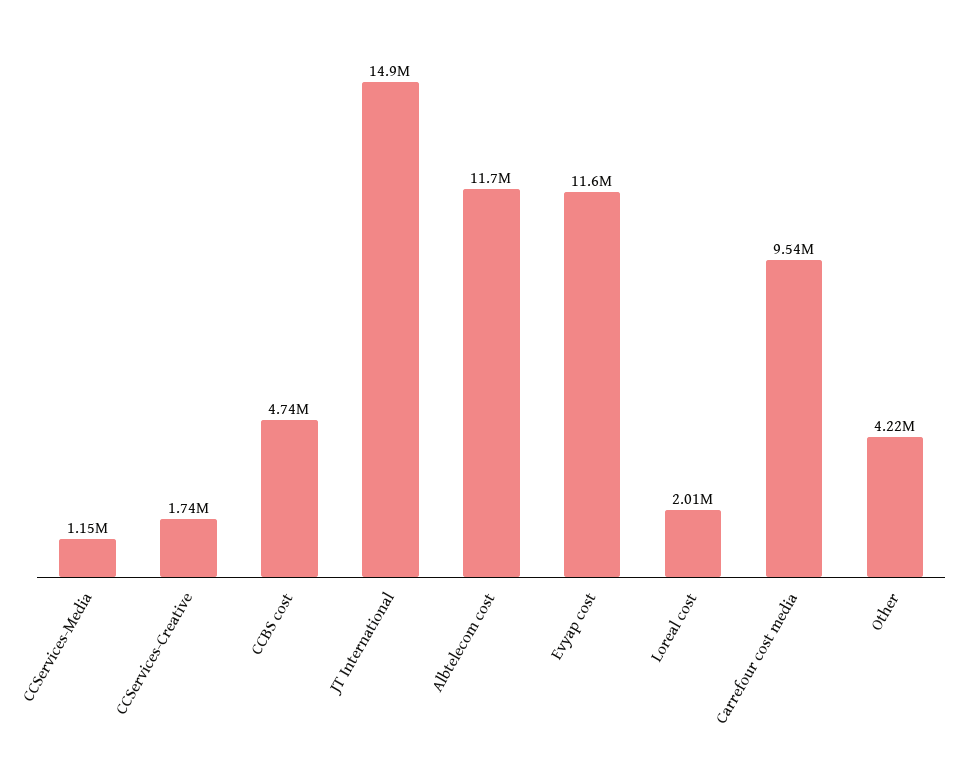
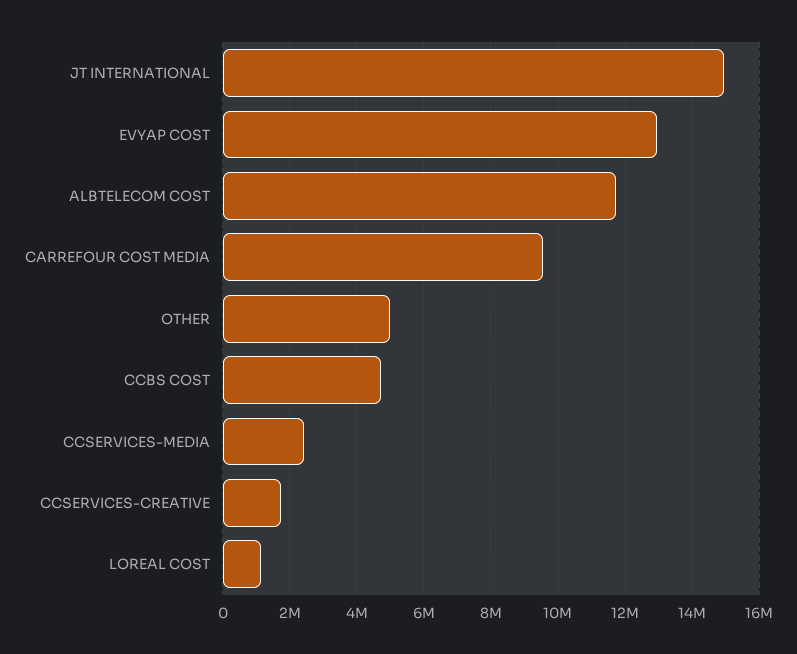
  {
-   "CCServices-Media": 1150000,
+   "CCServices-Media": 2400000,
    "CCServices-Creative": 1740000,
    "CCBS cost": 4740000,
    "JT International": 14900000,
    "Albtelecom cost": 11700000,
-   "Evyap cost": 11600000,
+   "Evyap cost": 13000000,
-   "Loreal cost": 2010000,
+   "Loreal cost": 1200000,
    "Carrefour cost media": 9540000,
-   "Other": 4220000
+   "Other": 5000000
  }

